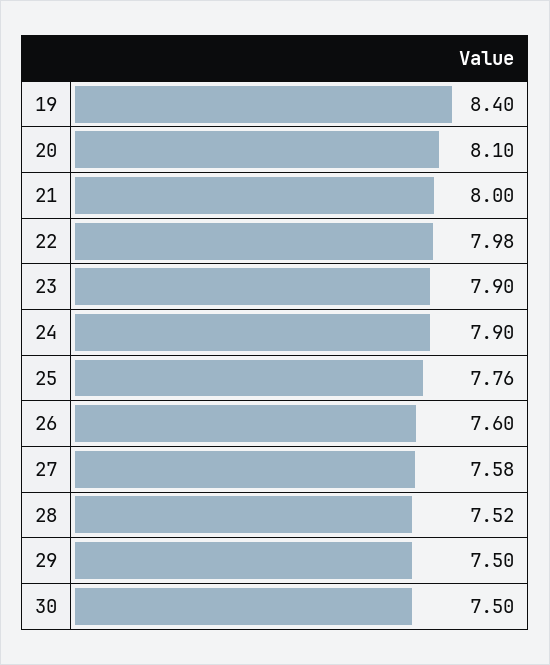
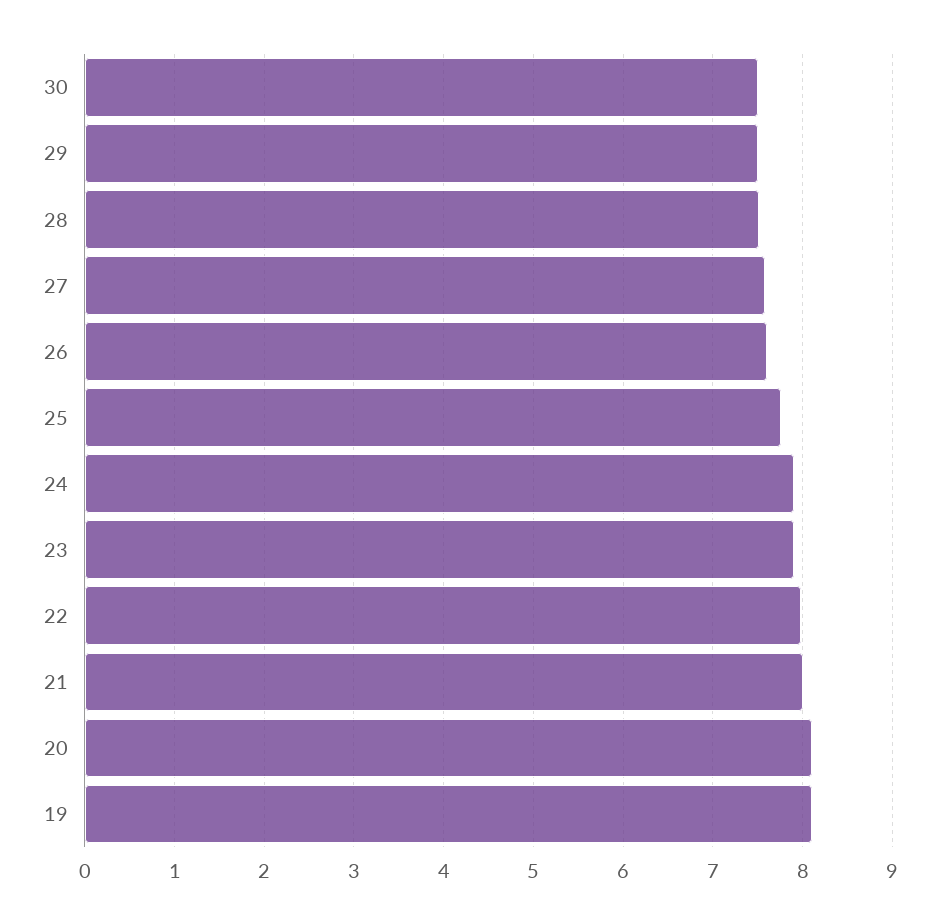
  {
-   "19": 8.4,
+   "19": 8.1,
    "20": 8.1,
    "21": 8,
    "22": 7.98,
    "23": 7.9,
    "24": 7.9,
    "25": 7.76,
    "26": 7.6,
    "27": 7.58,
    "28": 7.52,
    "29": 7.5,
    "30": 7.5
  }

